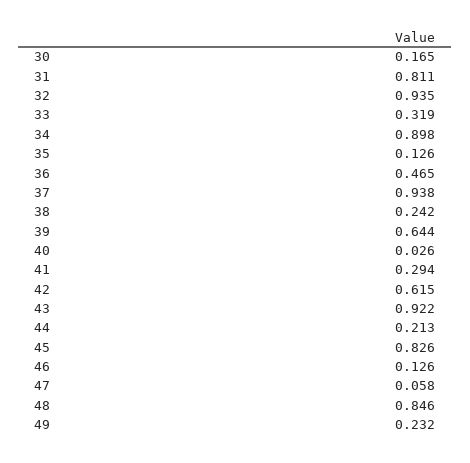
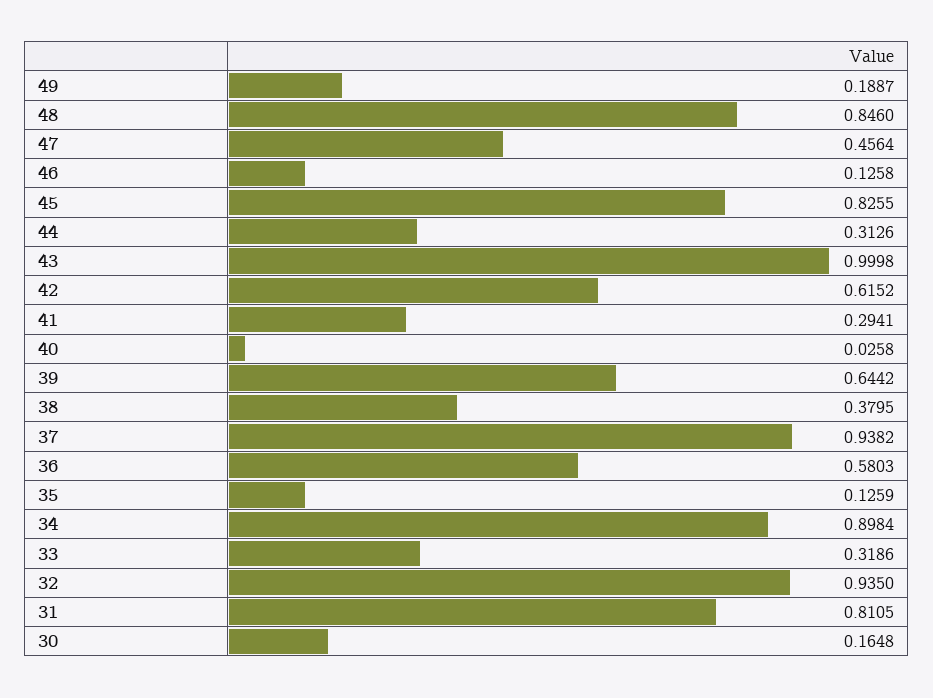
  {
    "30": 0.1648,
    "31": 0.8105,
    "32": 0.935,
    "33": 0.3186,
    "34": 0.8984,
    "35": 0.1259,
-   "36": 0.465,
+   "36": 0.5803,
    "37": 0.9382,
-   "38": 0.242,
+   "38": 0.3795,
    "39": 0.6442,
    "40": 0.0258,
    "41": 0.2941,
    "42": 0.6152,
-   "43": 0.922,
+   "43": 0.9998,
-   "44": 0.213,
+   "44": 0.3126,
    "45": 0.8255,
    "46": 0.1258,
-   "47": 0.058,
+   "47": 0.4564,
    "48": 0.846,
-   "49": 0.232
+   "49": 0.1887
  }

